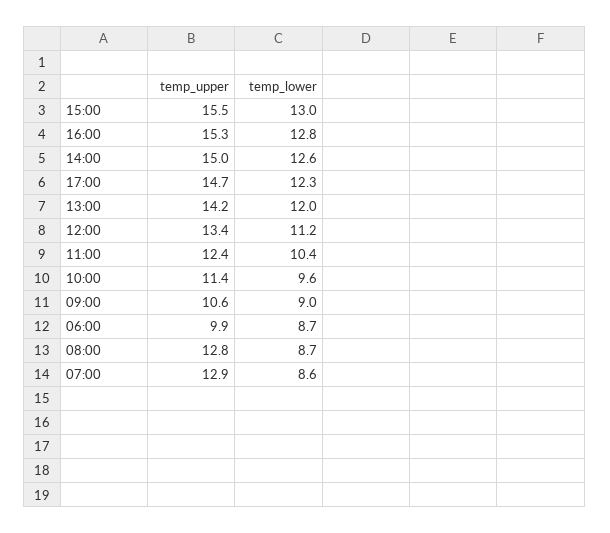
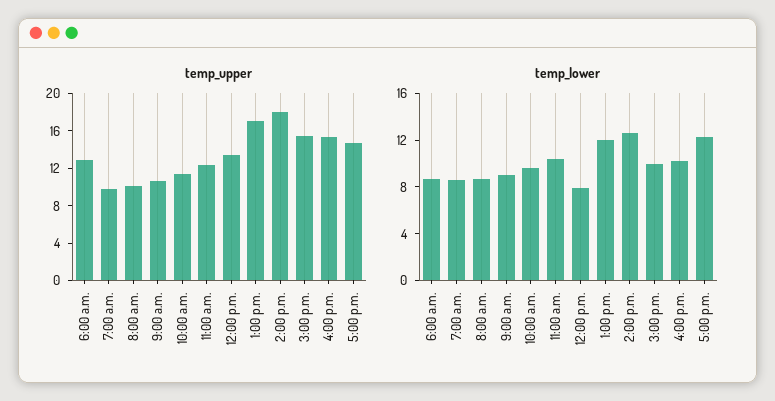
  {
    "temp_upper": {
      "15:00": 15.5,
      "16:00": 15.3,
-     "14:00": 15,
+     "14:00": 18,
      "17:00": 14.7,
-     "13:00": 14.2,
+     "13:00": 17,
      "12:00": 13.4,
      "11:00": 12.4,
      "10:00": 11.4,
      "09:00": 10.6,
-     "06:00": 9.9,
+     "06:00": 13,
-     "08:00": 12.8,
+     "08:00": 10,
-     "07:00": 12.9
+     "07:00": 10
    },
    "temp_lower": {
-     "15:00": 13,
+     "15:00": 10,
-     "16:00": 12.8,
+     "16:00": 10,
      "14:00": 12.6,
      "17:00": 12.3,
      "13:00": 12,
-     "12:00": 11.2,
+     "12:00": 8,
      "11:00": 10.4,
      "10:00": 9.6,
      "09:00": 9,
      "06:00": 8.7,
      "08:00": 8.7,
      "07:00": 8.6
    }
  }

